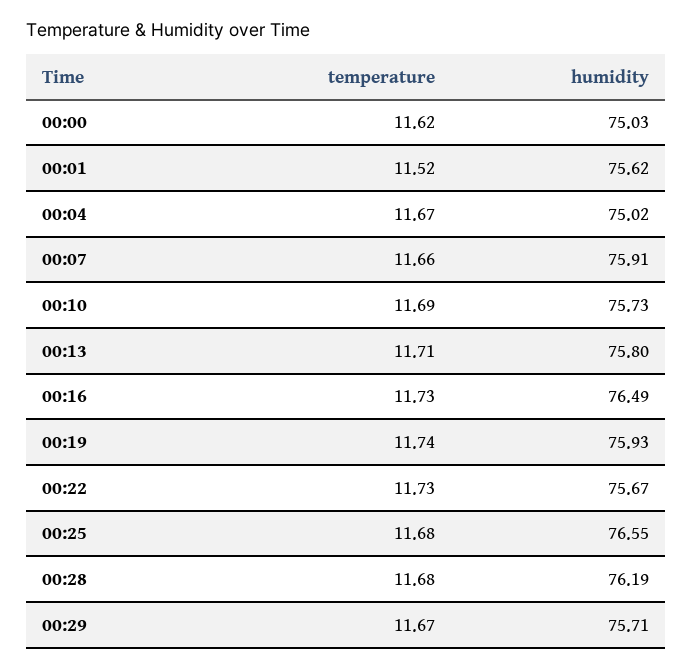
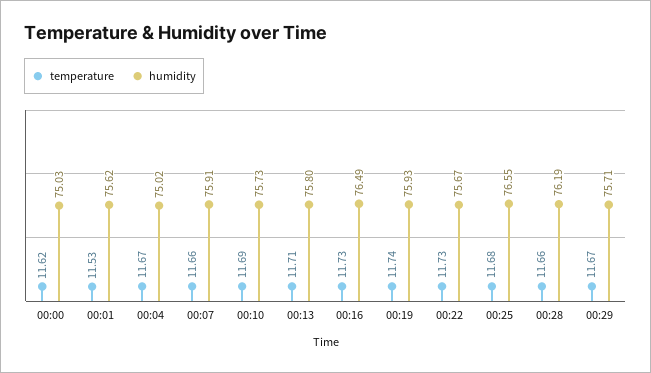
  {
    "temperature": {
      "00:00": 11.62,
-     "00:01": 11.52,
+     "00:01": 11.53,
      "00:04": 11.67,
      "00:07": 11.66,
      "00:10": 11.69,
      "00:13": 11.71,
      "00:16": 11.73,
      "00:19": 11.74,
      "00:22": 11.73,
      "00:25": 11.68,
-     "00:28": 11.68,
+     "00:28": 11.66,
      "00:29": 11.67
    },
    "humidity": {
      "00:00": 75.03,
      "00:01": 75.62,
      "00:04": 75.02,
      "00:07": 75.91,
      "00:10": 75.73,
      "00:13": 75.8,
      "00:16": 76.49,
      "00:19": 75.93,
      "00:22": 75.67,
      "00:25": 76.55,
      "00:28": 76.19,
      "00:29": 75.71
    }
  }

